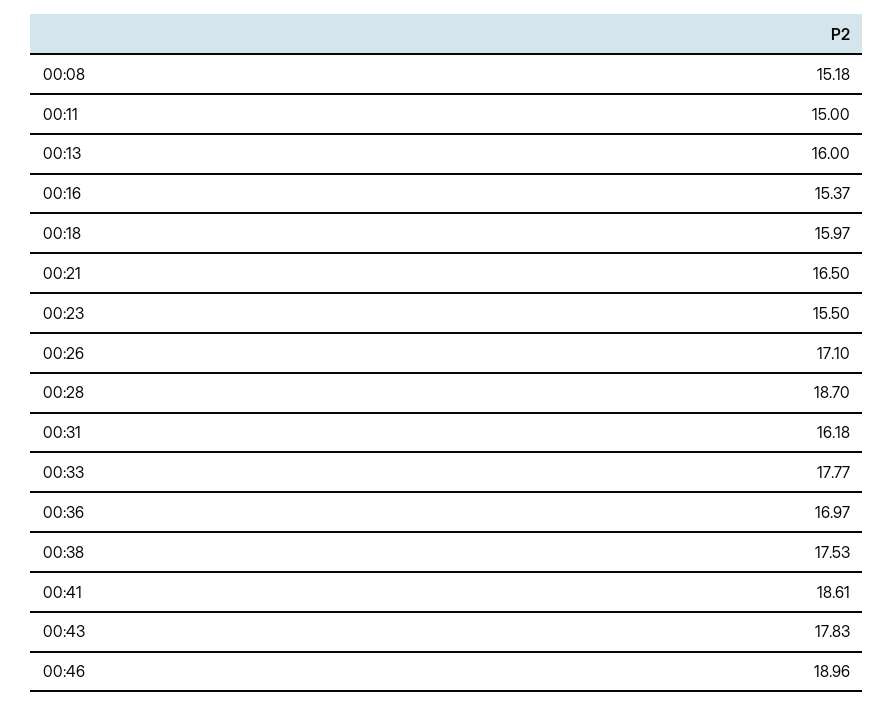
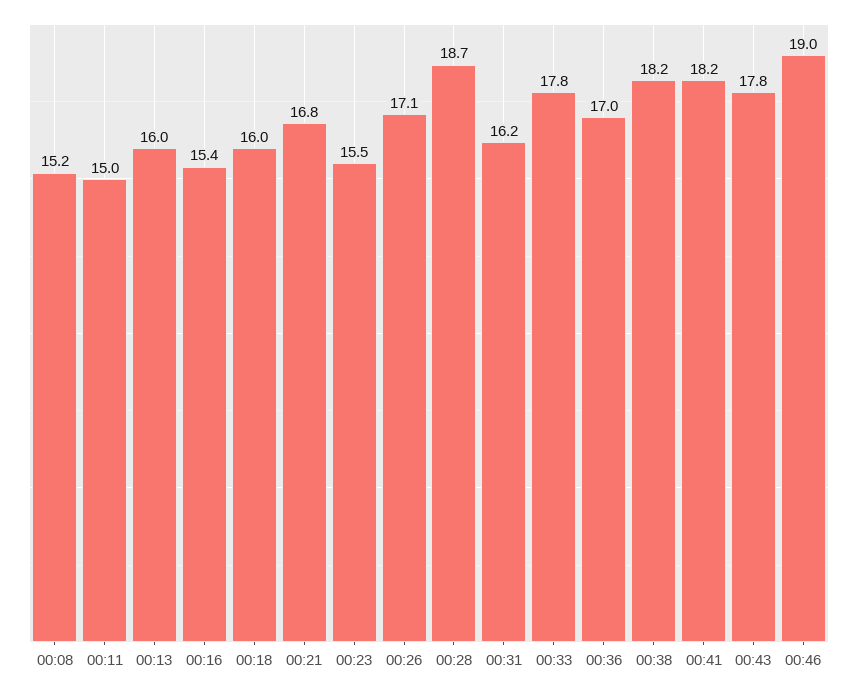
  {
    "00:08": 15.18,
    "00:11": 15,
    "00:13": 16,
    "00:16": 15.37,
    "00:18": 15.97,
-   "00:21": 16.5,
+   "00:21": 16.8,
    "00:23": 15.5,
    "00:26": 17.1,
    "00:28": 18.7,
    "00:31": 16.18,
    "00:33": 17.77,
    "00:36": 16.97,
-   "00:38": 17.53,
+   "00:38": 18.2,
-   "00:41": 18.61,
+   "00:41": 18.2,
    "00:43": 17.83,
    "00:46": 18.96
  }

